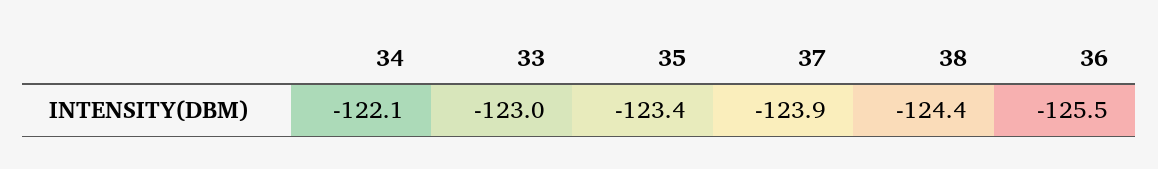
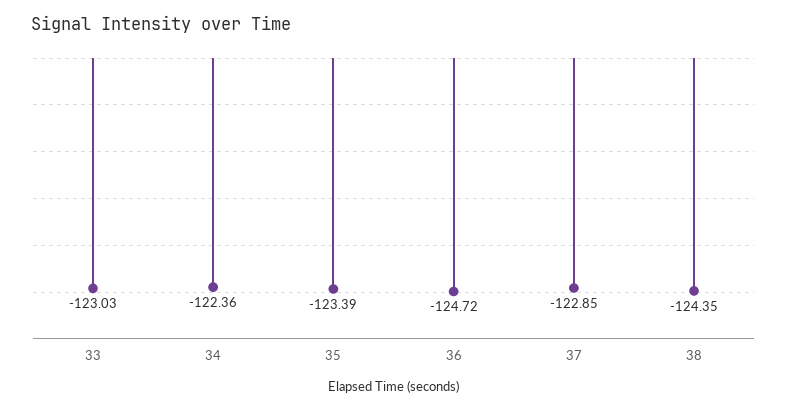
  {
-   "34": -122.1,
+   "34": -122.36,
    "33": -123.03,
    "35": -123.39,
-   "37": -123.9,
+   "37": -122.85,
    "38": -124.35,
-   "36": -125.5
+   "36": -124.72
  }

